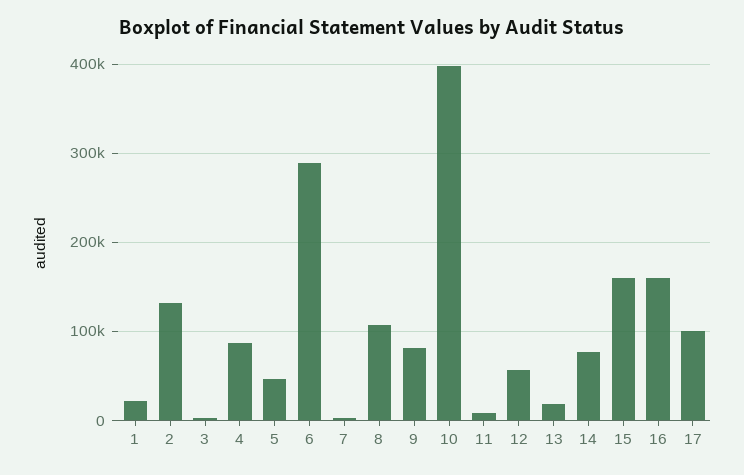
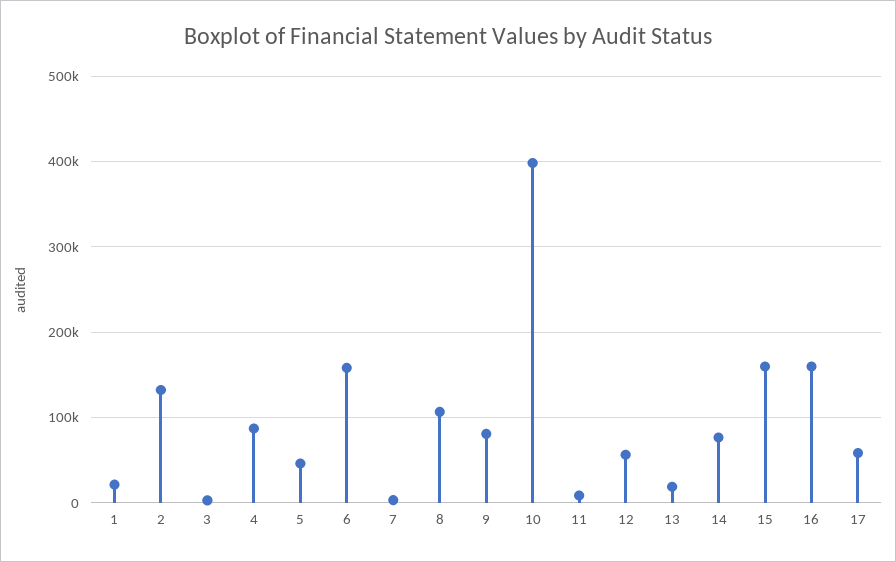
  {
    "1": 20000,
    "2": 130000,
    "3": 0,
    "4": 90000,
    "5": 50000,
-   "6": 290000,
+   "6": 160000,
    "7": 0,
    "8": 110000,
    "9": 80000,
    "10": 400000,
    "11": 10000,
    "12": 60000,
    "13": 20000,
    "14": 80000,
    "15": 160000,
    "16": 160000,
-   "17": 100000
+   "17": 60000
  }

